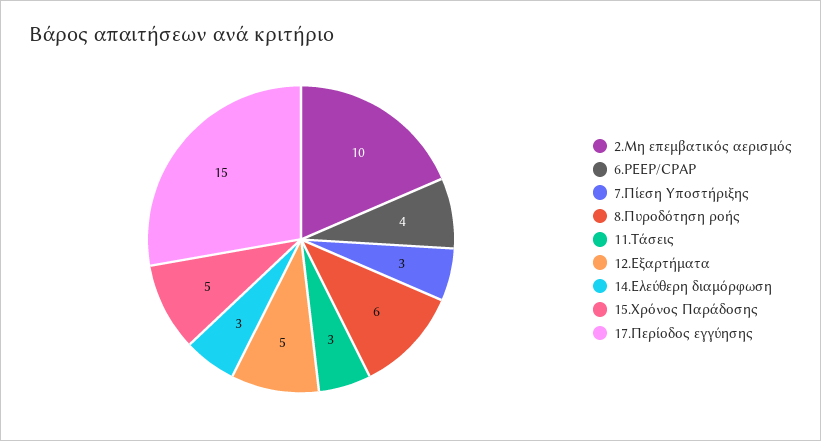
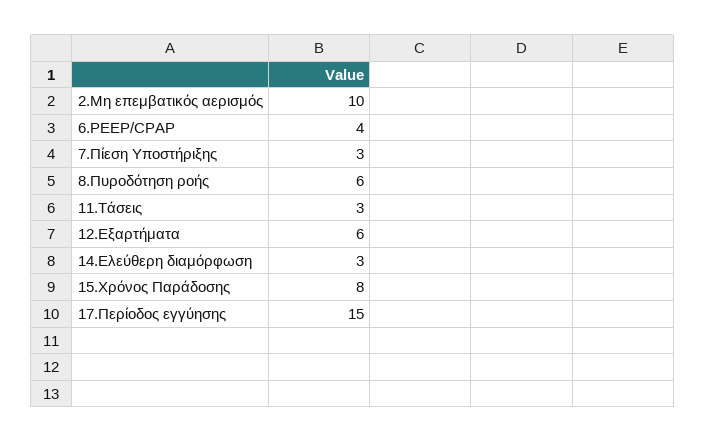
  {
    "2.Μη επεμβατικός αερισμός": 10,
    "6.PEEP/CPAP": 4,
    "7.Πίεση Υποστήριξης": 3,
    "8.Πυροδότηση ροής": 6,
    "11.Τάσεις": 3,
-   "12.Εξαρτήματα": 5,
+   "12.Εξαρτήματα": 6,
    "14.Ελεύθερη διαμόρφωση": 3,
-   "15.Χρόνος Παράδοσης": 5,
+   "15.Χρόνος Παράδοσης": 8,
    "17.Περίοδος εγγύησης": 15
  }

